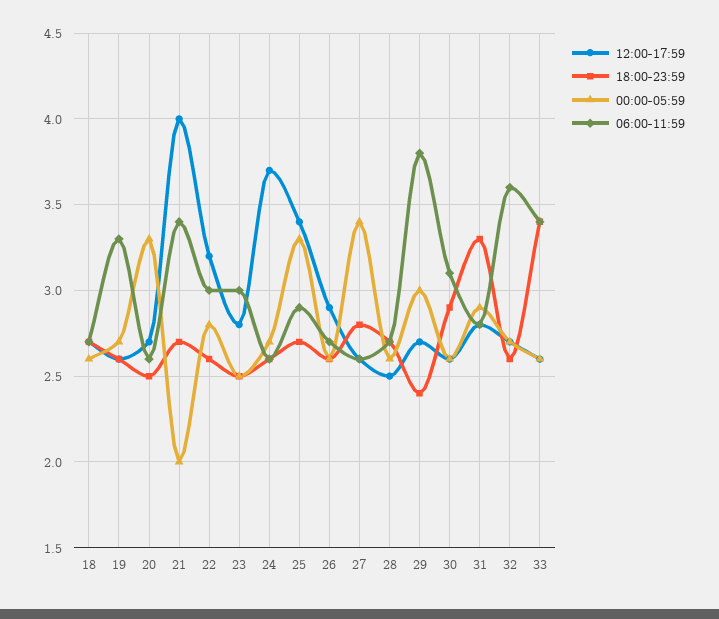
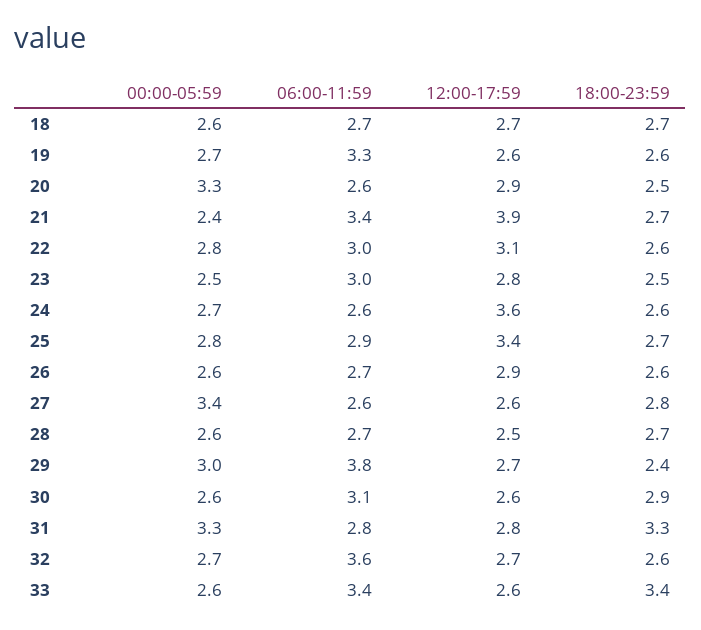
  {
    "12:00-17:59": {
      "18": 2.7,
      "19": 2.6,
-     "20": 2.7,
+     "20": 2.9,
-     "21": 4,
+     "21": 3.9,
-     "22": 3.2,
+     "22": 3.1,
      "23": 2.8,
-     "24": 3.7,
+     "24": 3.6,
      "25": 3.4,
      "26": 2.9,
      "27": 2.6,
      "28": 2.5,
      "29": 2.7,
      "30": 2.6,
      "31": 2.8,
      "32": 2.7,
      "33": 2.6
    },
    "18:00-23:59": {
      "18": 2.7,
      "19": 2.6,
      "20": 2.5,
      "21": 2.7,
      "22": 2.6,
      "23": 2.5,
      "24": 2.6,
      "25": 2.7,
      "26": 2.6,
      "27": 2.8,
      "28": 2.7,
      "29": 2.4,
      "30": 2.9,
      "31": 3.3,
      "32": 2.6,
      "33": 3.4
    },
    "00:00-05:59": {
      "18": 2.6,
      "19": 2.7,
      "20": 3.3,
-     "21": 2,
+     "21": 2.4,
      "22": 2.8,
      "23": 2.5,
      "24": 2.7,
-     "25": 3.3,
+     "25": 2.8,
      "26": 2.6,
      "27": 3.4,
      "28": 2.6,
      "29": 3,
      "30": 2.6,
-     "31": 2.9,
+     "31": 3.3,
      "32": 2.7,
      "33": 2.6
    },
    "06:00-11:59": {
      "18": 2.7,
      "19": 3.3,
      "20": 2.6,
      "21": 3.4,
      "22": 3,
      "23": 3,
      "24": 2.6,
      "25": 2.9,
      "26": 2.7,
      "27": 2.6,
      "28": 2.7,
      "29": 3.8,
      "30": 3.1,
      "31": 2.8,
      "32": 3.6,
      "33": 3.4
    }
  }

